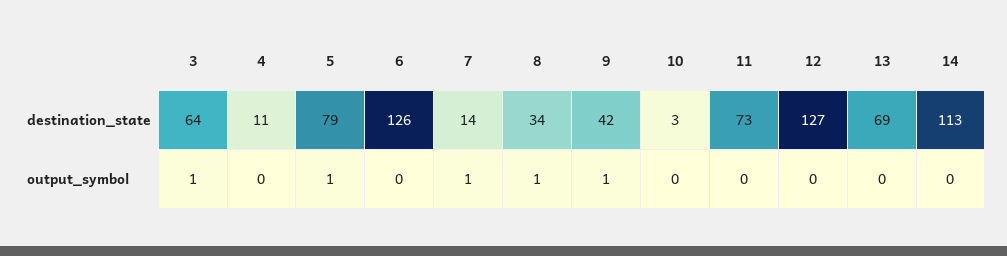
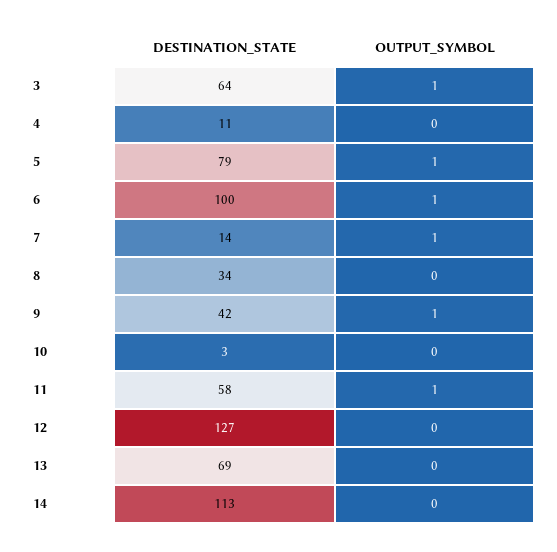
  {
    "3": {
      "destination_state": 64,
      "output_symbol": 1
    },
    "4": {
      "destination_state": 11,
      "output_symbol": 0
    },
    "5": {
      "destination_state": 79,
      "output_symbol": 1
    },
    "6": {
-     "destination_state": 126,
+     "destination_state": 100,
-     "output_symbol": 0
+     "output_symbol": 1
    },
    "7": {
      "destination_state": 14,
      "output_symbol": 1
    },
    "8": {
      "destination_state": 34,
-     "output_symbol": 1
+     "output_symbol": 0
    },
    "9": {
      "destination_state": 42,
      "output_symbol": 1
    },
    "10": {
      "destination_state": 3,
      "output_symbol": 0
    },
    "11": {
-     "destination_state": 73,
+     "destination_state": 58,
-     "output_symbol": 0
+     "output_symbol": 1
    },
    "12": {
      "destination_state": 127,
      "output_symbol": 0
    },
    "13": {
      "destination_state": 69,
      "output_symbol": 0
    },
    "14": {
      "destination_state": 113,
      "output_symbol": 0
    }
  }

